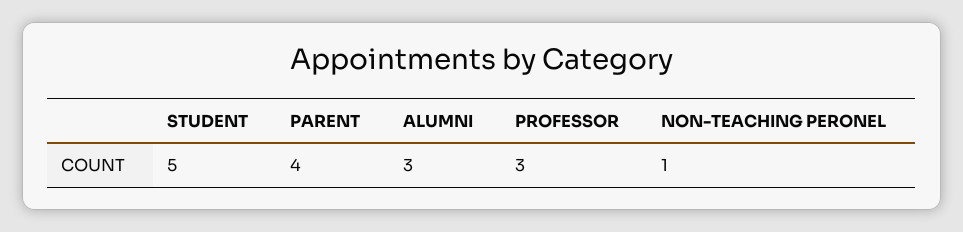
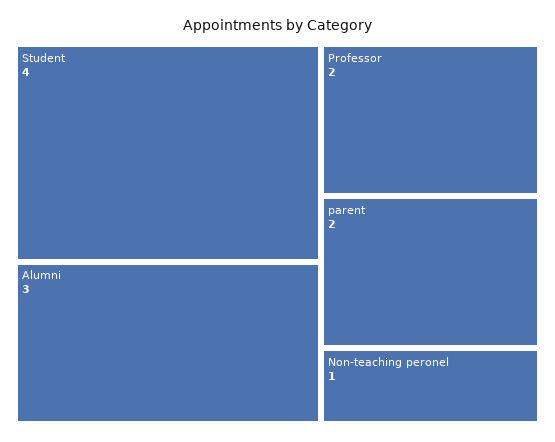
  {
-   "STUDENT": 5,
+   "STUDENT": 4,
-   "PARENT": 4,
+   "PARENT": 2,
    "ALUMNI": 3,
-   "PROFESSOR": 3,
+   "PROFESSOR": 2,
    "NON-TEACHING PERONEL": 1
  }

